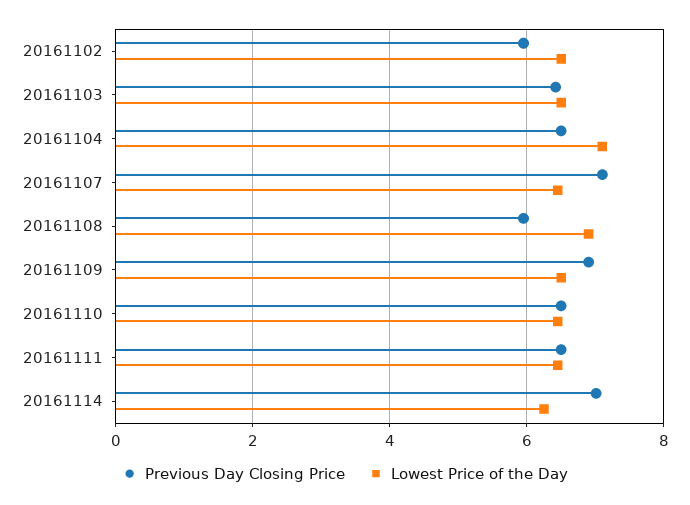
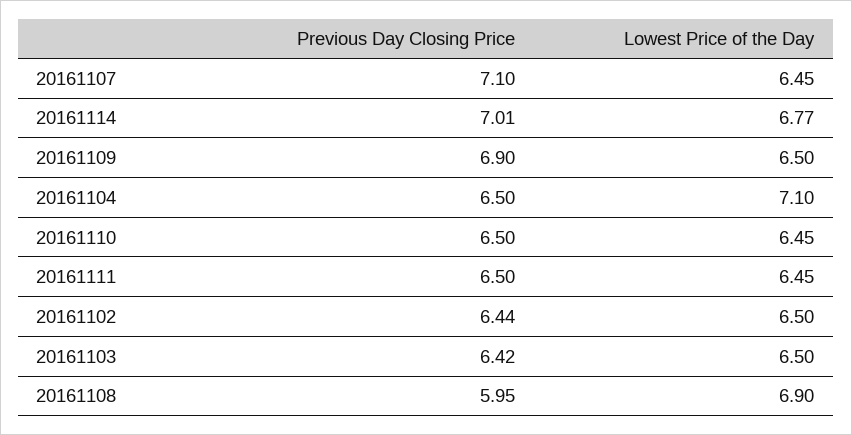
  {
    "Previous Day Closing Price": {
-     "20161102": 6,
+     "20161102": 6.44,
      "20161103": 6.42,
      "20161104": 6.5,
      "20161107": 7.1,
      "20161108": 5.95,
      "20161109": 6.9,
      "20161110": 6.5,
      "20161111": 6.5,
      "20161114": 7.01
    },
    "Lowest Price of the Day": {
      "20161102": 6.5,
      "20161103": 6.5,
      "20161104": 7.1,
      "20161107": 6.45,
      "20161108": 6.9,
      "20161109": 6.5,
      "20161110": 6.45,
      "20161111": 6.45,
-     "20161114": 6.2
+     "20161114": 6.77
    }
  }

